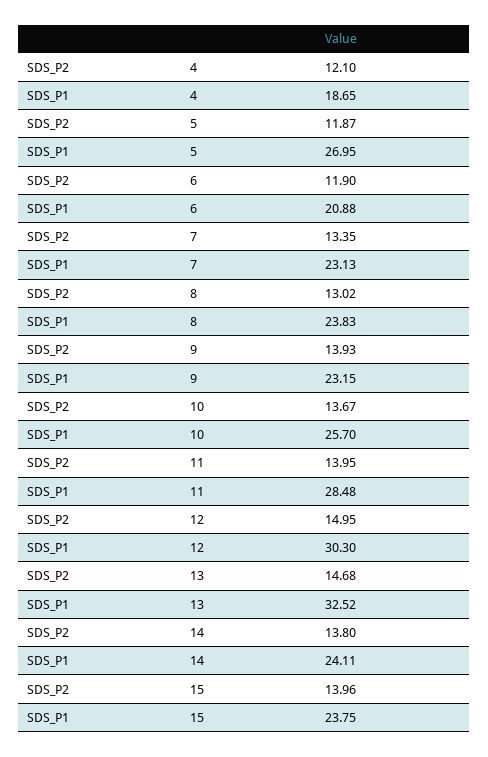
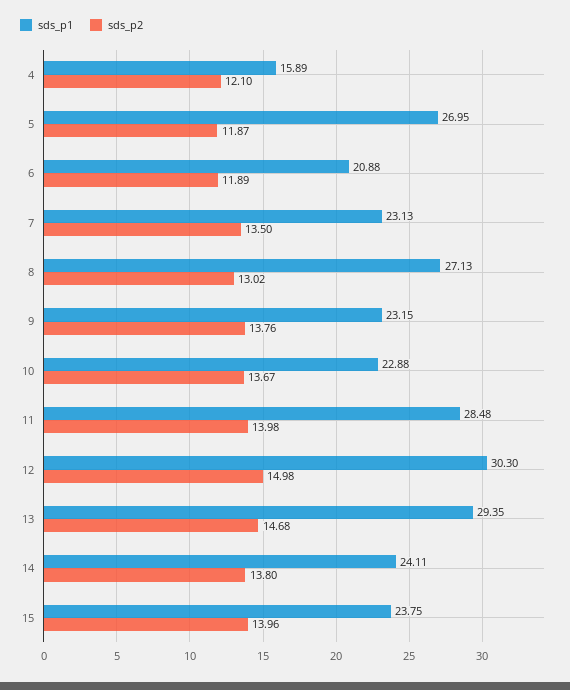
  {
    "SDS_P2": {
      "4": 12.1,
      "5": 11.87,
-     "6": 11.9,
+     "6": 11.89,
-     "7": 13.35,
+     "7": 13.5,
      "8": 13.02,
-     "9": 13.93,
+     "9": 13.76,
      "10": 13.67,
-     "11": 13.95,
+     "11": 13.98,
-     "12": 14.95,
+     "12": 14.98,
      "13": 14.68,
      "14": 13.8,
      "15": 13.96
    },
    "SDS_P1": {
-     "4": 18.65,
+     "4": 15.89,
      "5": 26.95,
      "6": 20.88,
      "7": 23.13,
-     "8": 23.83,
+     "8": 27.13,
      "9": 23.15,
-     "10": 25.7,
+     "10": 22.88,
      "11": 28.48,
      "12": 30.3,
-     "13": 32.52,
+     "13": 29.35,
      "14": 24.11,
      "15": 23.75
    }
  }

